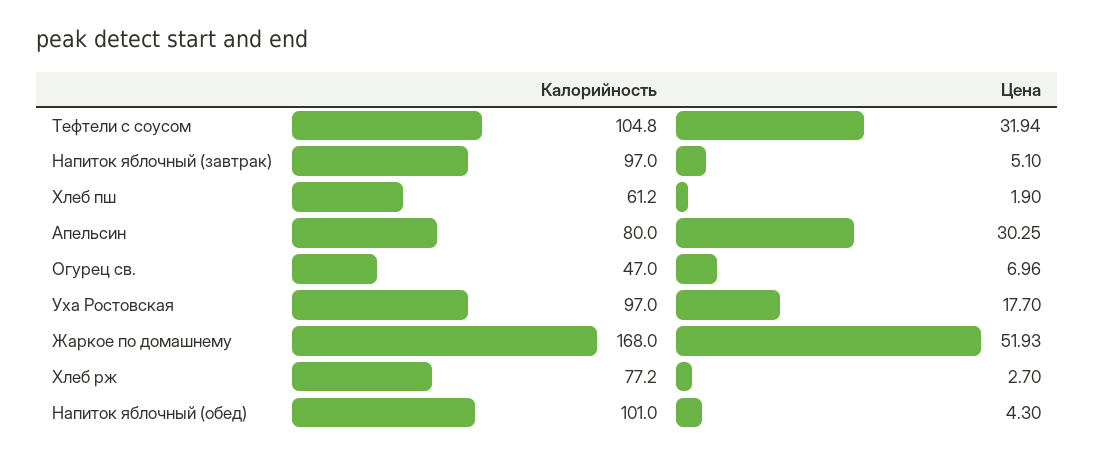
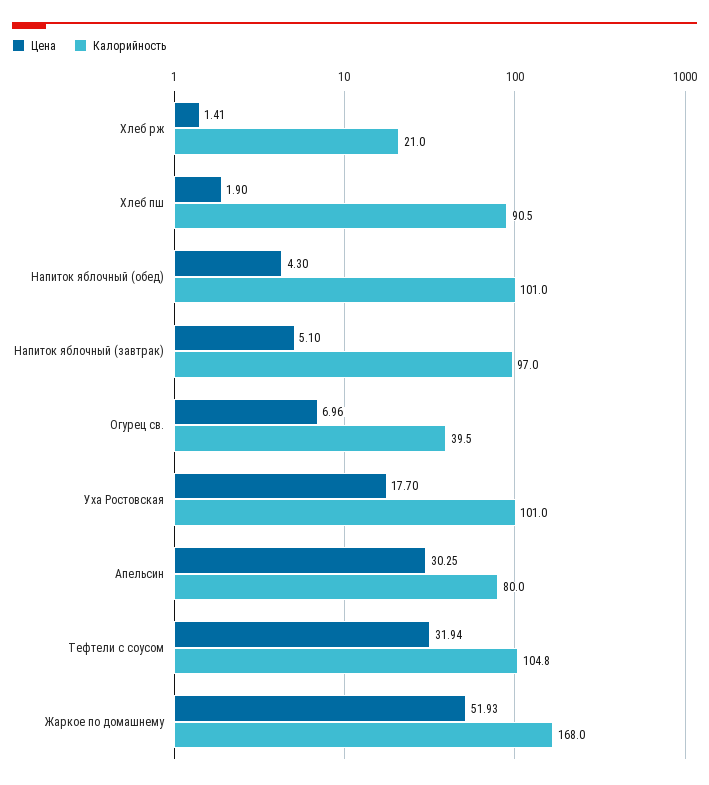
  {
    "Калорийность": {
      "Тефтели с соусом": 104.8,
      "Напиток яблочный (завтрак)": 97,
-     "Хлеб пш": 61.2,
+     "Хлеб пш": 90.5,
      "Апельсин": 80,
-     "Огурец св.": 47,
+     "Огурец св.": 39.5,
-     "Уха Ростовская": 97,
+     "Уха Ростовская": 101,
      "Жаркое по домашнему": 168,
-     "Хлеб рж": 77.2,
+     "Хлеб рж": 21,
      "Напиток яблочный (обед)": 101
    },
    "Цена": {
      "Тефтели с соусом": 31.94,
      "Напиток яблочный (завтрак)": 5.1,
      "Хлеб пш": 1.9,
      "Апельсин": 30.25,
      "Огурец св.": 6.96,
      "Уха Ростовская": 17.7,
      "Жаркое по домашнему": 51.93,
-     "Хлеб рж": 2.7,
+     "Хлеб рж": 1.41,
      "Напиток яблочный (обед)": 4.3
    }
  }

